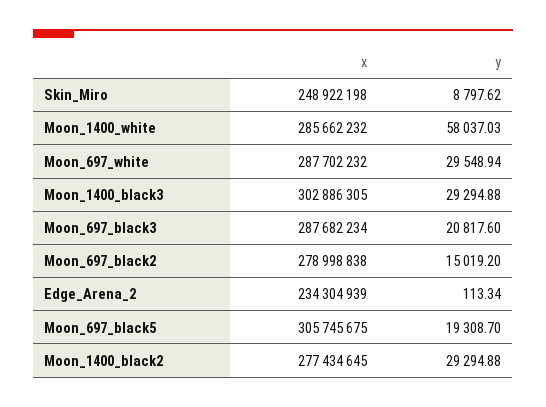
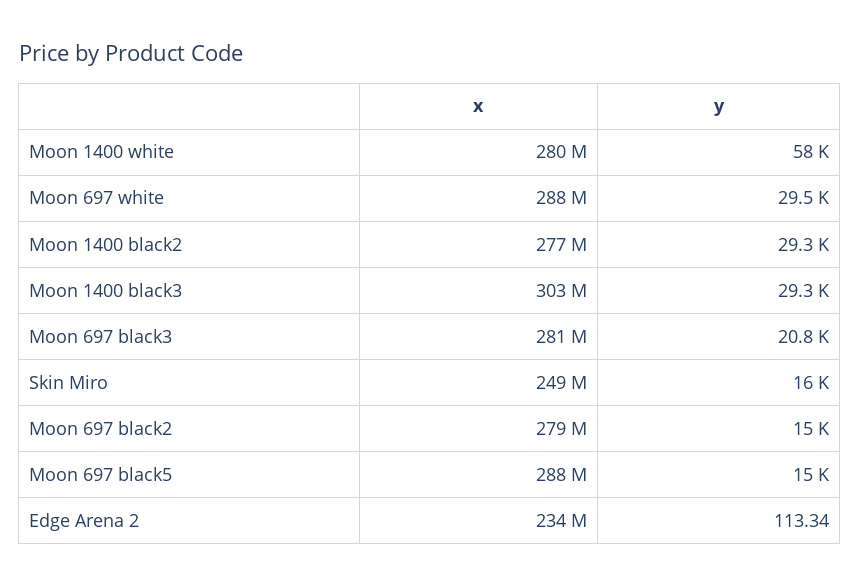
  {
    "x": {
      "Skin_Miro": 248922198,
-     "Moon_1400_white": 285662232,
+     "Moon_1400_white": 280000000,
      "Moon_697_white": 287702232,
      "Moon_1400_black3": 302886305,
-     "Moon_697_black3": 287682234,
+     "Moon_697_black3": 281000000,
      "Moon_697_black2": 278998838,
      "Edge_Arena_2": 234304939,
-     "Moon_697_black5": 305745675,
+     "Moon_697_black5": 288000000,
      "Moon_1400_black2": 277434645
    },
    "y": {
-     "Skin_Miro": 8797.62,
+     "Skin_Miro": 16000,
      "Moon_1400_white": 58037.03,
      "Moon_697_white": 29548.94,
      "Moon_1400_black3": 29294.88,
      "Moon_697_black3": 20817.6,
      "Moon_697_black2": 15019.2,
      "Edge_Arena_2": 113.34,
-     "Moon_697_black5": 19308.7,
+     "Moon_697_black5": 15000,
      "Moon_1400_black2": 29294.88
    }
  }

